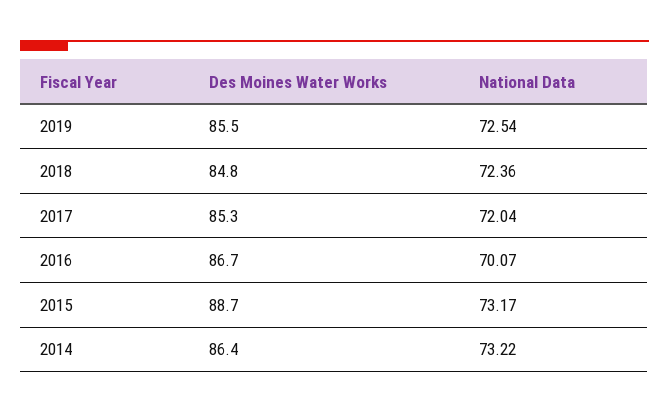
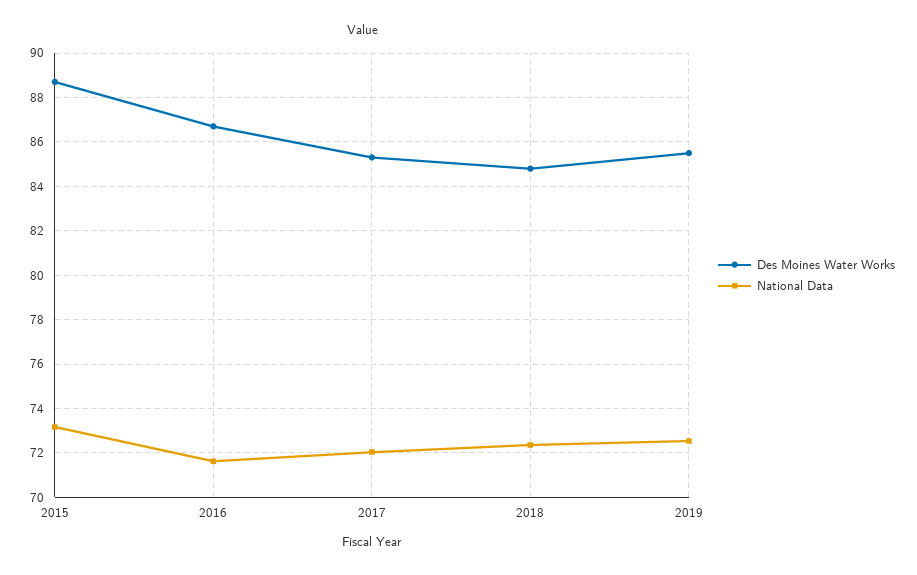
  {
    "Des Moines Water Works": {
      "2019": 85.5,
      "2018": 84.8,
      "2017": 85.3,
      "2016": 86.7,
-     "2015": 88.7,
+     "2015": 88.7
-     "2014": 86.4
    },
    "National Data": {
      "2019": 72.54,
      "2018": 72.36,
      "2017": 72.04,
-     "2016": 70.07,
+     "2016": 71.5,
-     "2015": 73.17,
+     "2015": 73.17
-     "2014": 73.22
    }
  }

